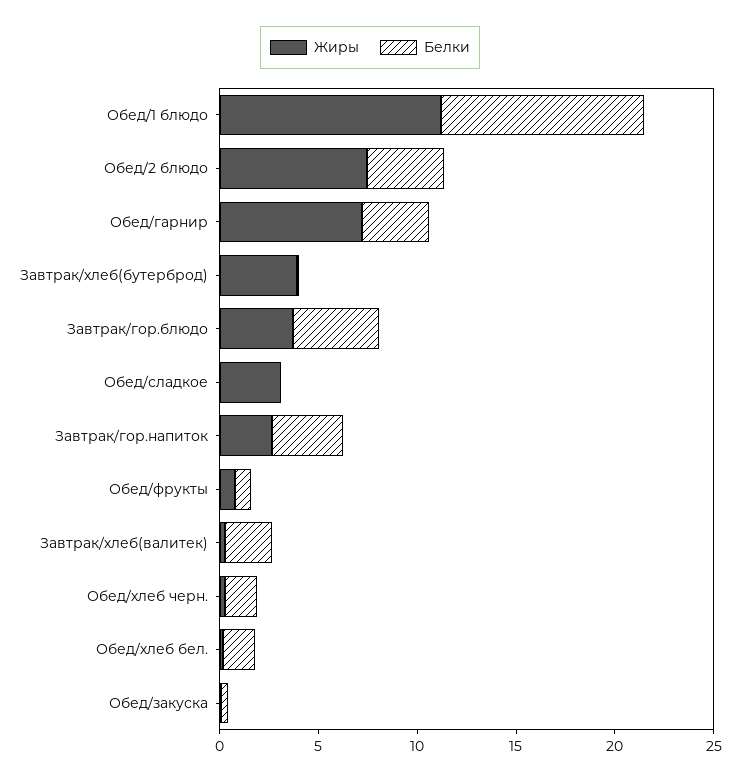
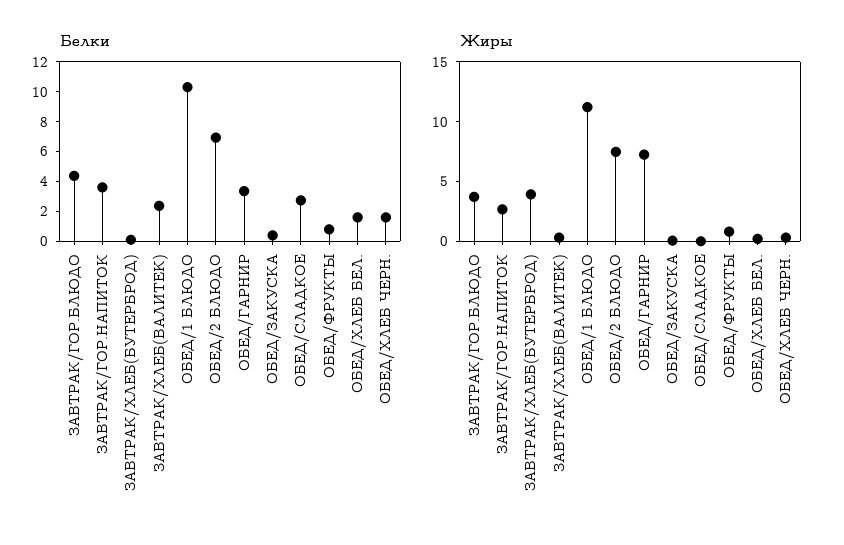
  {
    "Жиры": {
      "Обед/1 блюдо": 11,
      "Обед/2 блюдо": 7,
      "Обед/гарнир": 7,
      "Завтрак/хлеб(бутерброд)": 4,
      "Завтрак/гор.блюдо": 4,
-     "Обед/сладкое": 3,
+     "Обед/сладкое": 0,
      "Завтрак/гор.напиток": 3,
      "Обед/фрукты": 1,
      "Завтрак/хлеб(валитек)": 0,
      "Обед/хлеб черн.": 0,
      "Обед/хлеб бел.": 0,
      "Обед/закуска": 0
    },
    "Белки": {
      "Обед/1 блюдо": 10,
-     "Обед/2 блюдо": 4,
+     "Обед/2 блюдо": 7,
      "Обед/гарнир": 3,
      "Завтрак/хлеб(бутерброд)": 0,
      "Завтрак/гор.блюдо": 4,
-     "Обед/сладкое": 0,
+     "Обед/сладкое": 3,
      "Завтрак/гор.напиток": 4,
      "Обед/фрукты": 1,
      "Завтрак/хлеб(валитек)": 2,
      "Обед/хлеб черн.": 2,
      "Обед/хлеб бел.": 2,
      "Обед/закуска": 0
    }
  }

